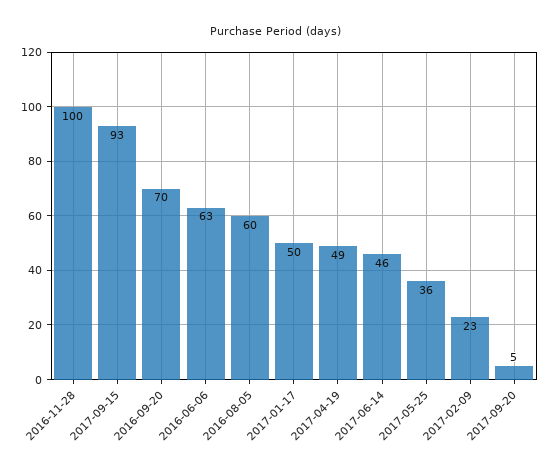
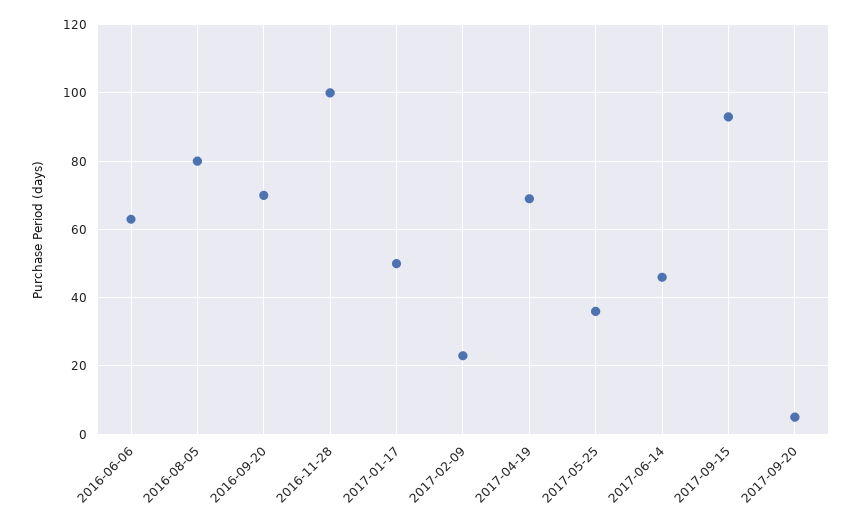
  {
    "2016-11-28": 100,
    "2017-09-15": 93,
    "2016-09-20": 70,
    "2016-06-06": 63,
-   "2016-08-05": 60,
+   "2016-08-05": 80,
    "2017-01-17": 50,
-   "2017-04-19": 49,
+   "2017-04-19": 70,
    "2017-06-14": 46,
    "2017-05-25": 36,
    "2017-02-09": 23,
    "2017-09-20": 5
  }

